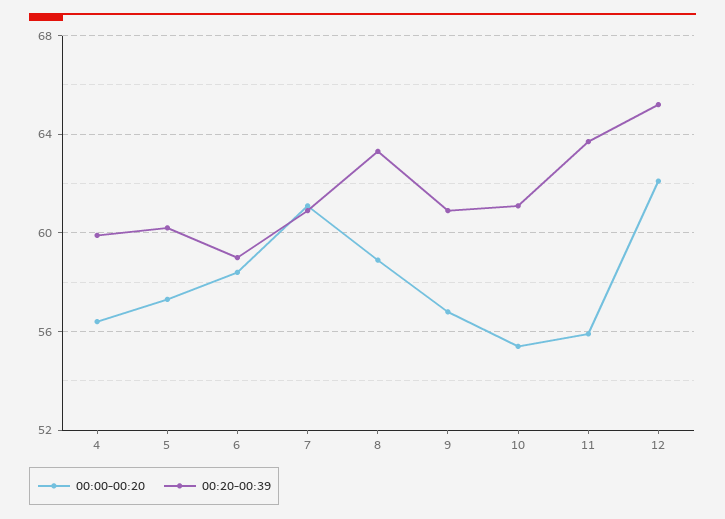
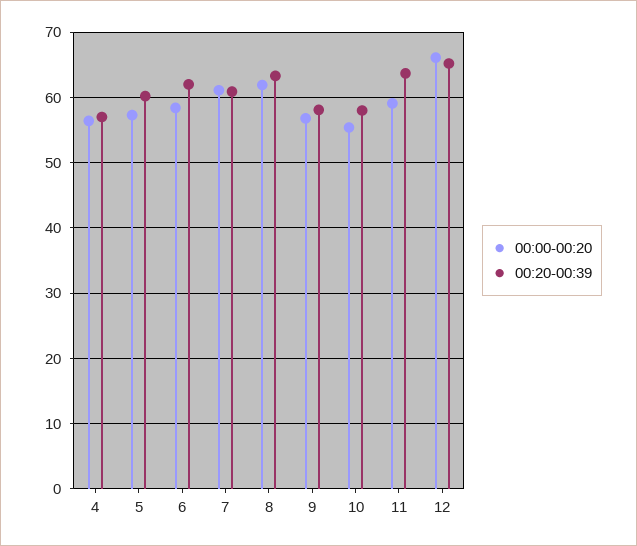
  {
    "00:00-00:20": {
      "4": 56.5,
      "5": 57.5,
      "6": 58.5,
      "7": 61,
-     "8": 59,
+     "8": 62,
      "9": 57,
      "10": 55.5,
-     "11": 56,
+     "11": 59,
-     "12": 62
+     "12": 66
    },
    "00:20-00:39": {
-     "4": 60,
+     "4": 57,
      "5": 60,
-     "6": 59,
+     "6": 62,
      "7": 61,
      "8": 63.5,
-     "9": 61,
+     "9": 58,
-     "10": 61,
+     "10": 58,
      "11": 63.5,
      "12": 65
    }
  }

